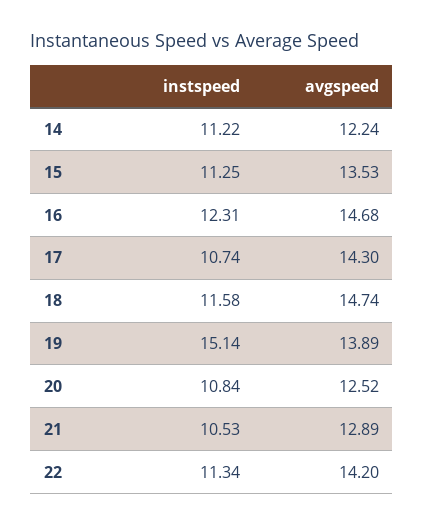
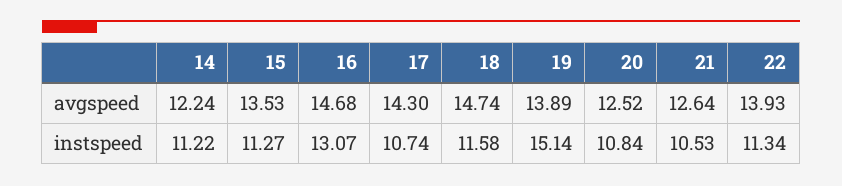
  {
    "instspeed": {
      "14": 11.22,
-     "15": 11.25,
+     "15": 11.27,
-     "16": 12.31,
+     "16": 13.07,
      "17": 10.74,
      "18": 11.58,
      "19": 15.14,
      "20": 10.84,
      "21": 10.53,
      "22": 11.34
    },
    "avgspeed": {
      "14": 12.24,
      "15": 13.53,
      "16": 14.68,
      "17": 14.3,
      "18": 14.74,
      "19": 13.89,
      "20": 12.52,
-     "21": 12.89,
+     "21": 12.64,
-     "22": 14.2
+     "22": 13.93
    }
  }

